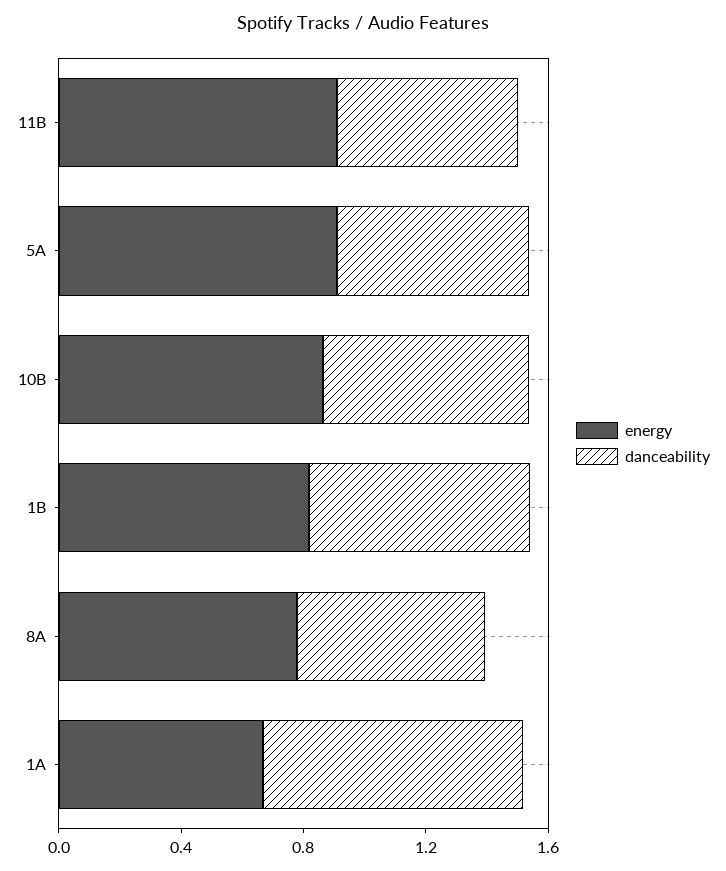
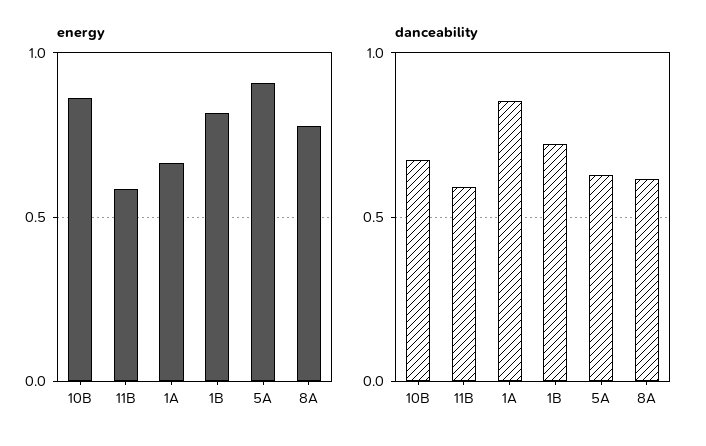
  {
    "energy": {
-     "11B": 0.9,
+     "11B": 0.6,
      "5A": 0.9,
      "10B": 0.85,
      "1B": 0.8,
      "8A": 0.8,
      "1A": 0.65
    },
    "danceability": {
      "11B": 0.6,
      "5A": 0.65,
      "10B": 0.65,
      "1B": 0.7,
      "8A": 0.6,
      "1A": 0.85
    }
  }

